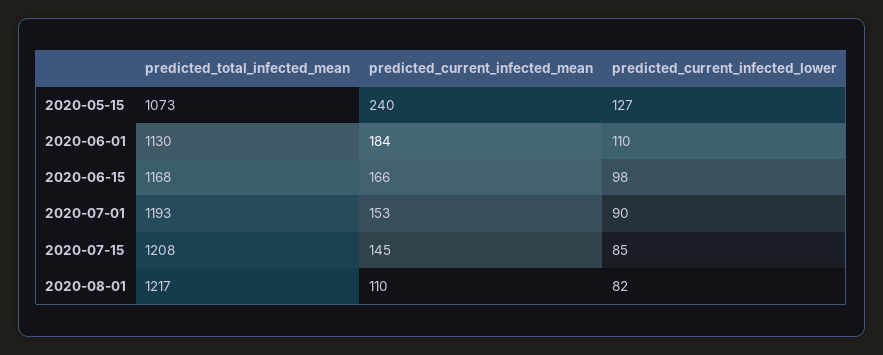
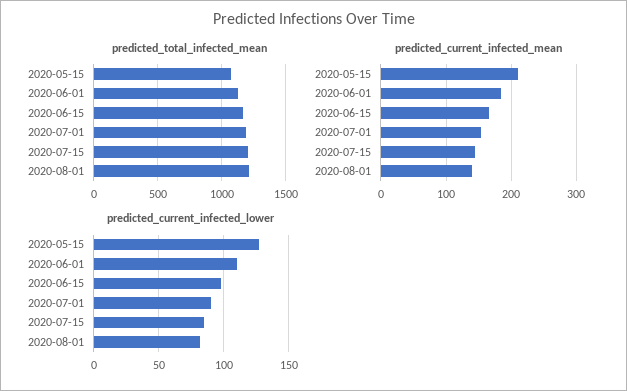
  {
    "predicted_total_infected_mean": {
      "2020-05-15": 1073,
      "2020-06-01": 1130,
      "2020-06-15": 1168,
      "2020-07-01": 1193,
      "2020-07-15": 1208,
      "2020-08-01": 1217
    },
    "predicted_current_infected_mean": {
-     "2020-05-15": 240,
+     "2020-05-15": 210,
      "2020-06-01": 184,
      "2020-06-15": 166,
      "2020-07-01": 153,
      "2020-07-15": 145,
-     "2020-08-01": 110
+     "2020-08-01": 140
    },
    "predicted_current_infected_lower": {
      "2020-05-15": 127,
      "2020-06-01": 110,
      "2020-06-15": 98,
      "2020-07-01": 90,
      "2020-07-15": 85,
      "2020-08-01": 82
    }
  }

